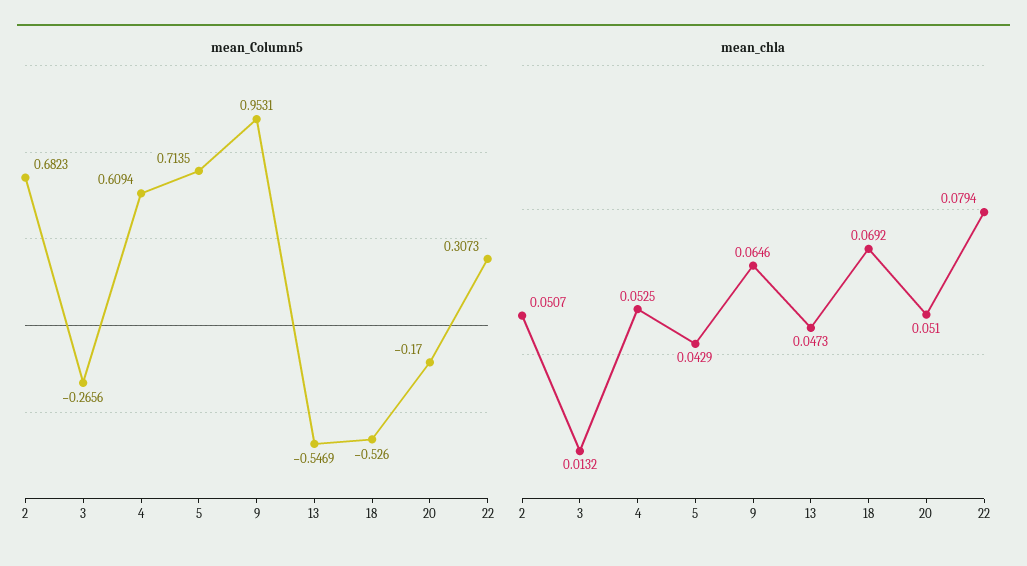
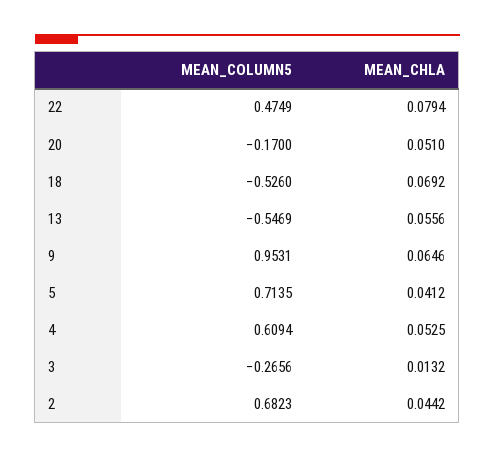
  {
    "mean_Column5": {
      "2": 0.6823,
      "3": -0.2656,
      "4": 0.6094,
      "5": 0.7135,
      "9": 0.9531,
      "13": -0.5469,
      "18": -0.526,
      "20": -0.17,
-     "22": 0.3073
+     "22": 0.4749
    },
    "mean_chla": {
-     "2": 0.0507,
+     "2": 0.0442,
      "3": 0.0132,
      "4": 0.0525,
-     "5": 0.0429,
+     "5": 0.0412,
      "9": 0.0646,
-     "13": 0.0473,
+     "13": 0.0556,
      "18": 0.0692,
      "20": 0.051,
      "22": 0.0794
    }
  }

